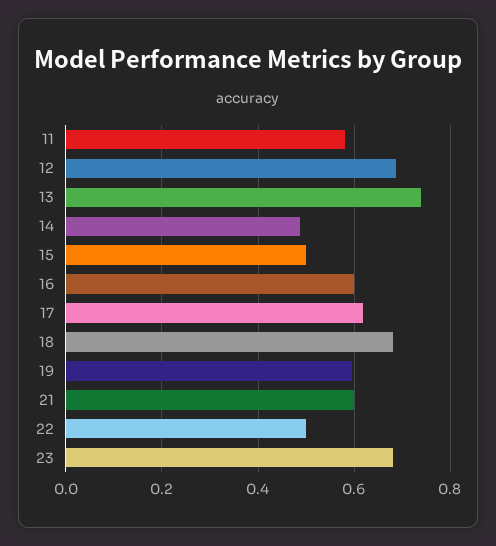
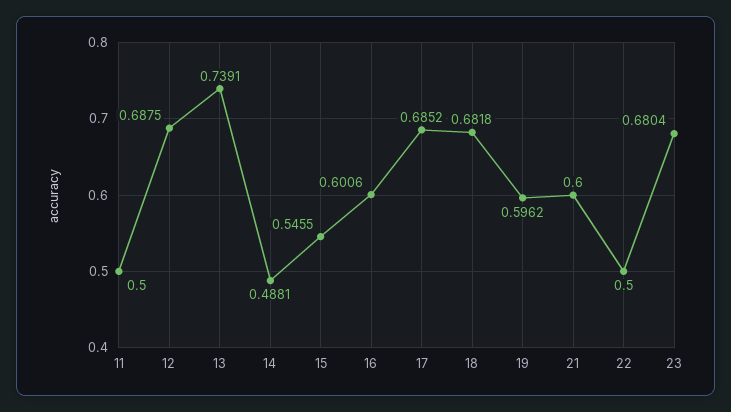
  {
-   "11": 0.58,
+   "11": 0.5,
    "12": 0.6875,
    "13": 0.7391,
    "14": 0.4881,
-   "15": 0.5,
+   "15": 0.5455,
    "16": 0.6006,
-   "17": 0.62,
+   "17": 0.6852,
    "18": 0.6818,
    "19": 0.5962,
    "21": 0.6,
    "22": 0.5,
    "23": 0.6804
  }

